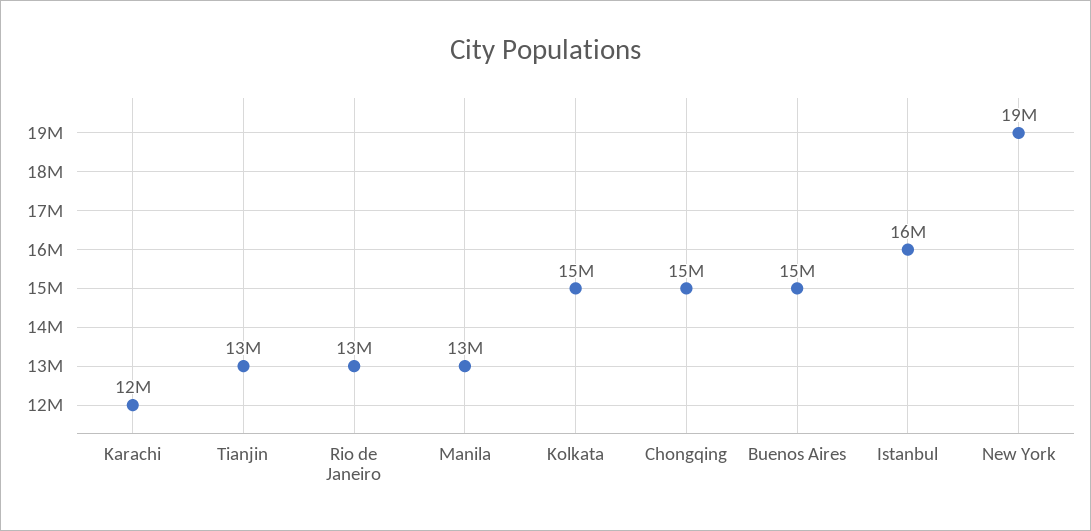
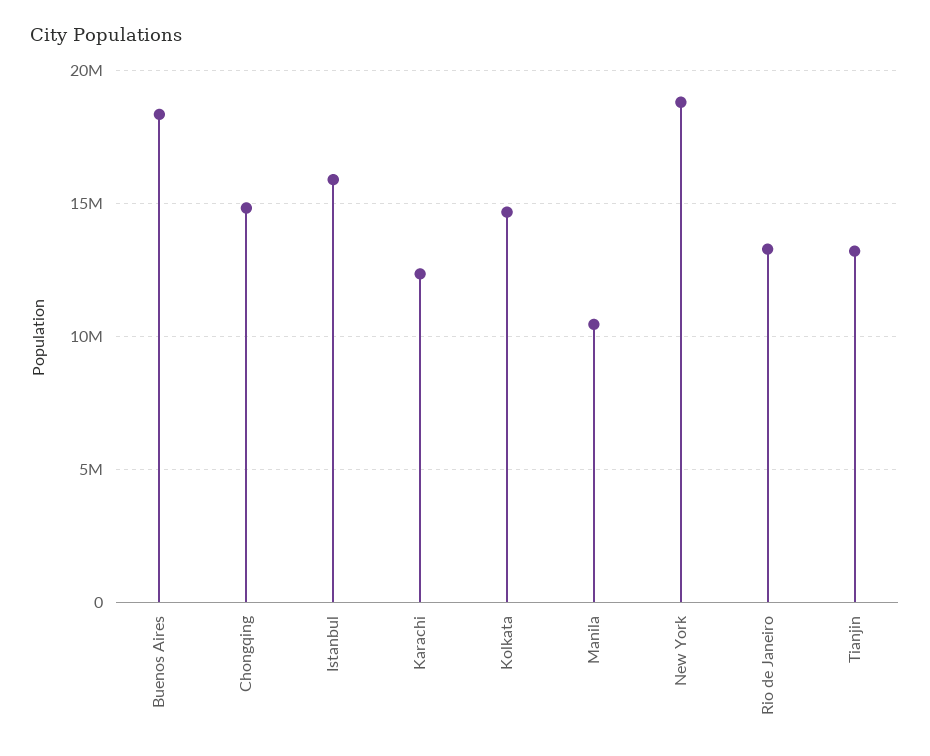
  {
    "Karachi": 12000000,
    "Tianjin": 13000000,
    "Rio de Janeiro": 13000000,
-   "Manila": 13000000,
+   "Manila": 10500000,
    "Kolkata": 15000000,
    "Chongqing": 15000000,
-   "Buenos Aires": 15000000,
+   "Buenos Aires": 18500000,
    "Istanbul": 16000000,
    "New York": 19000000
  }

